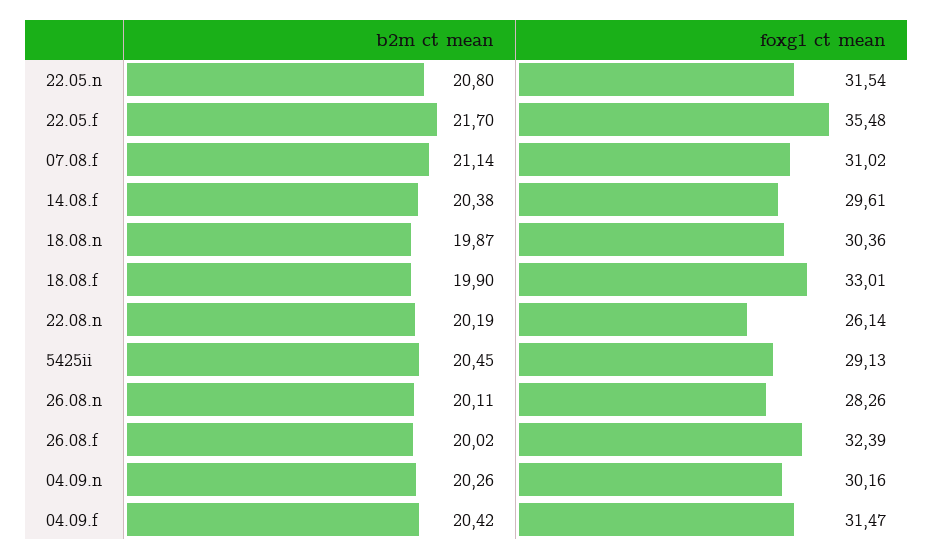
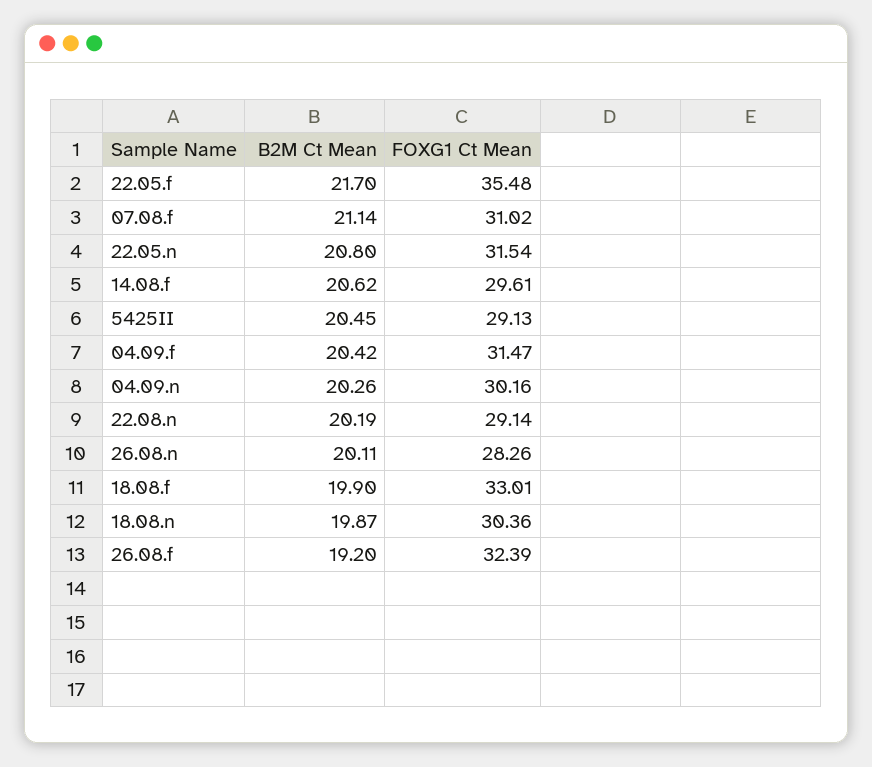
  {
    "b2m ct mean": {
      "22.05.n": 20.8,
      "22.05.f": 21.7,
      "07.08.f": 21.14,
-     "14.08.f": 20.38,
+     "14.08.f": 20.62,
      "18.08.n": 19.87,
      "18.08.f": 19.9,
      "22.08.n": 20.19,
      "5425ii": 20.45,
      "26.08.n": 20.11,
-     "26.08.f": 20.02,
+     "26.08.f": 19.2,
      "04.09.n": 20.26,
      "04.09.f": 20.42
    },
    "foxg1 ct mean": {
      "22.05.n": 31.54,
      "22.05.f": 35.48,
      "07.08.f": 31.02,
      "14.08.f": 29.61,
      "18.08.n": 30.36,
      "18.08.f": 33.01,
-     "22.08.n": 26.14,
+     "22.08.n": 29.14,
      "5425ii": 29.13,
      "26.08.n": 28.26,
      "26.08.f": 32.39,
      "04.09.n": 30.16,
      "04.09.f": 31.47
    }
  }

